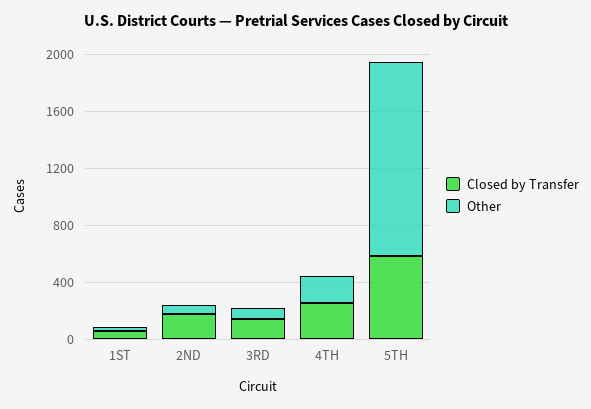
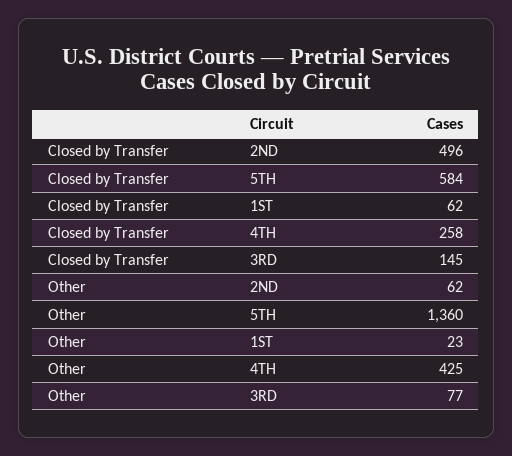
  {
    "Closed by Transfer": {
      "1ST": 62,
-     "2ND": 200,
+     "2ND": 496,
      "3RD": 145,
      "4TH": 258,
      "5TH": 584
    },
    "Other": {
      "1ST": 23,
      "2ND": 62,
      "3RD": 77,
-     "4TH": 200,
+     "4TH": 425,
      "5TH": 1360
    }
  }

